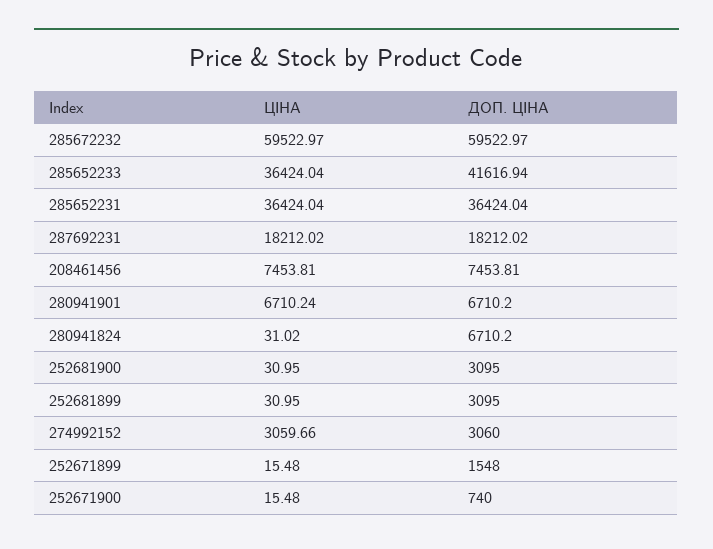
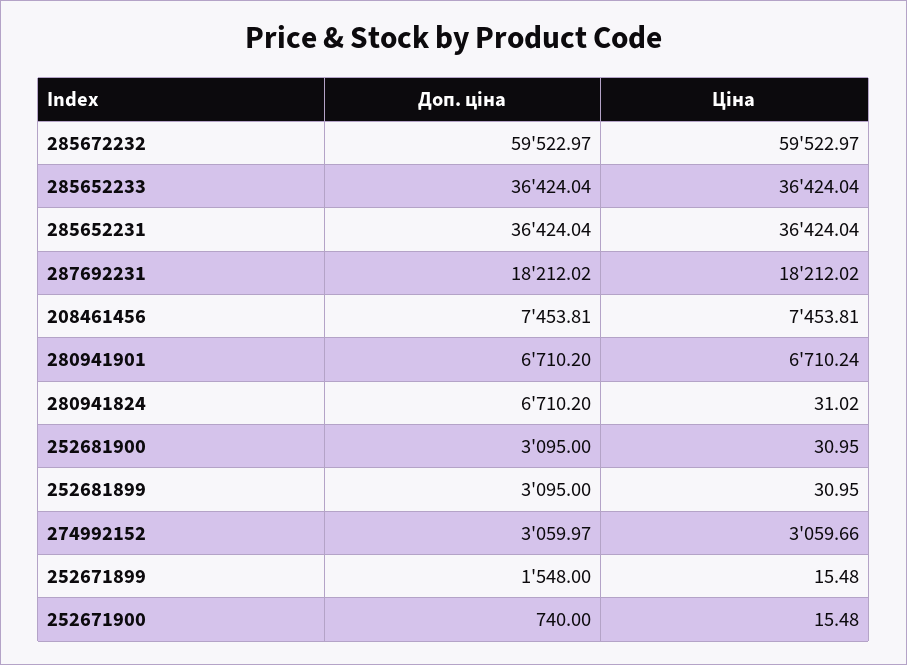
  {
    "ЦІНА": {
      "285672232": 59522.97,
      "285652233": 36424.04,
      "285652231": 36424.04,
      "287692231": 18212.02,
      "208461456": 7453.81,
      "280941901": 6710.24,
      "280941824": 31.02,
      "252681900": 30.95,
      "252681899": 30.95,
      "274992152": 3059.66,
      "252671899": 15.48,
      "252671900": 15.48
    },
    "ДОП. ЦІНА": {
      "285672232": 59522.97,
-     "285652233": 41616.94,
+     "285652233": 36424.04,
      "285652231": 36424.04,
      "287692231": 18212.02,
      "208461456": 7453.81,
      "280941901": 6710.2,
      "280941824": 6710.2,
      "252681900": 3095,
      "252681899": 3095,
-     "274992152": 3060,
+     "274992152": 3059.97,
      "252671899": 1548,
      "252671900": 740
    }
  }

